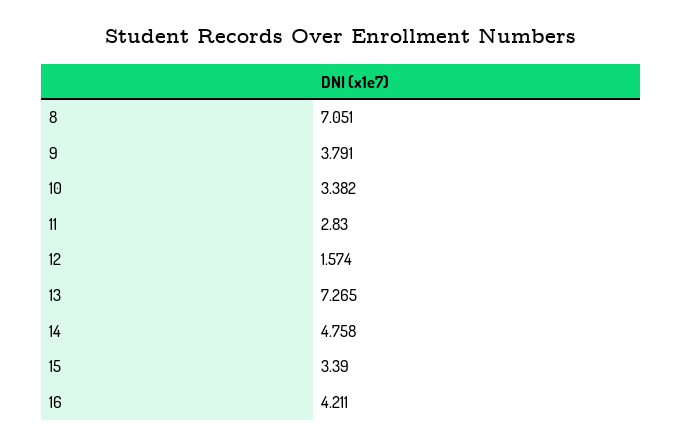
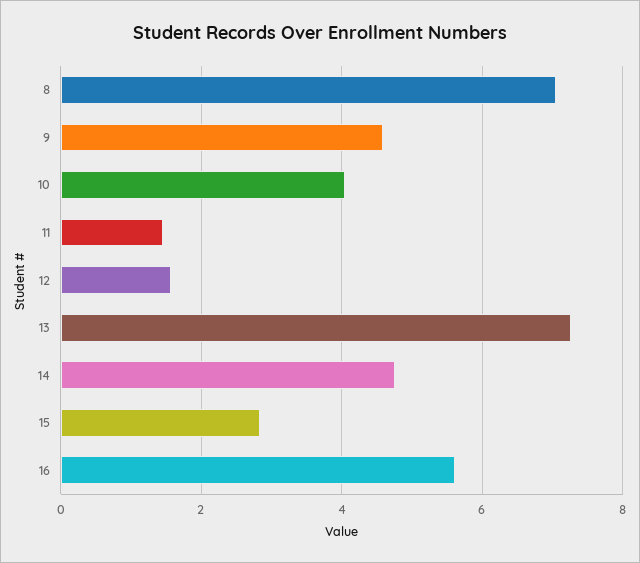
  {
    "8": 7.051,
-   "9": 3.791,
+   "9": 4.6,
-   "10": 3.382,
+   "10": 4,
-   "11": 2.83,
+   "11": 1.4,
    "12": 1.574,
    "13": 7.265,
    "14": 4.758,
-   "15": 3.39,
+   "15": 2.8,
-   "16": 4.211
+   "16": 5.6
  }

